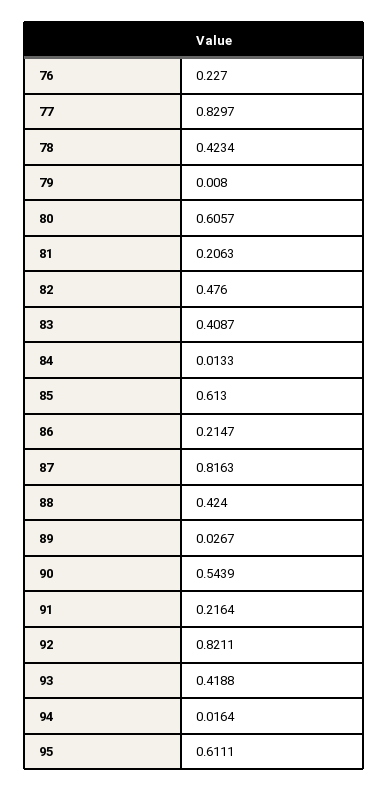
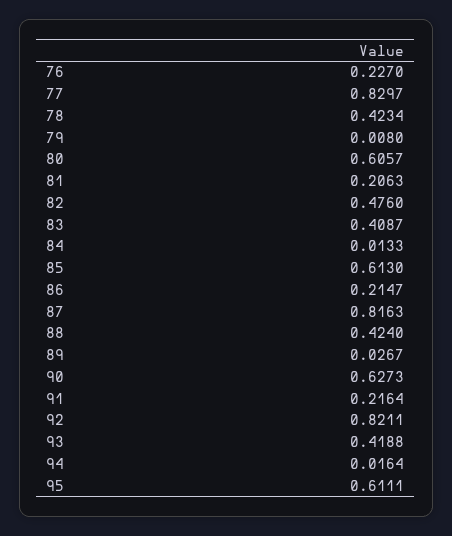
  {
    "76": 0.227,
    "77": 0.8297,
    "78": 0.4234,
    "79": 0.008,
    "80": 0.6057,
    "81": 0.2063,
    "82": 0.476,
    "83": 0.4087,
    "84": 0.0133,
    "85": 0.613,
    "86": 0.2147,
    "87": 0.8163,
    "88": 0.424,
    "89": 0.0267,
-   "90": 0.5439,
+   "90": 0.6273,
    "91": 0.2164,
    "92": 0.8211,
    "93": 0.4188,
    "94": 0.0164,
    "95": 0.6111
  }

